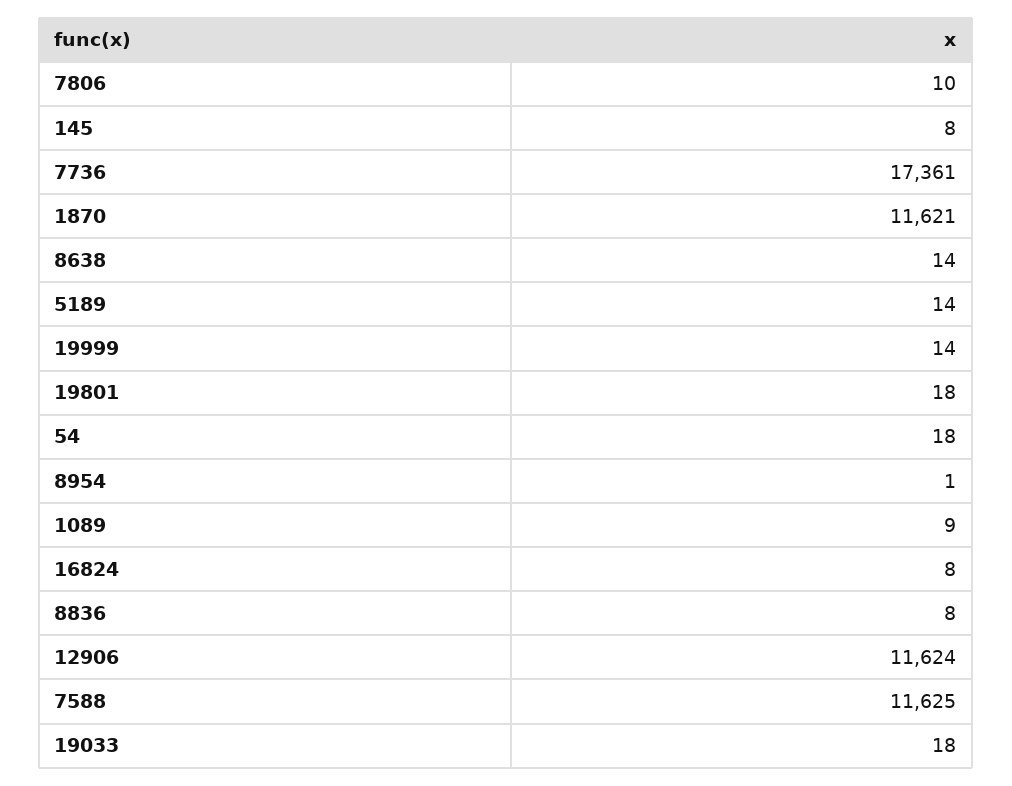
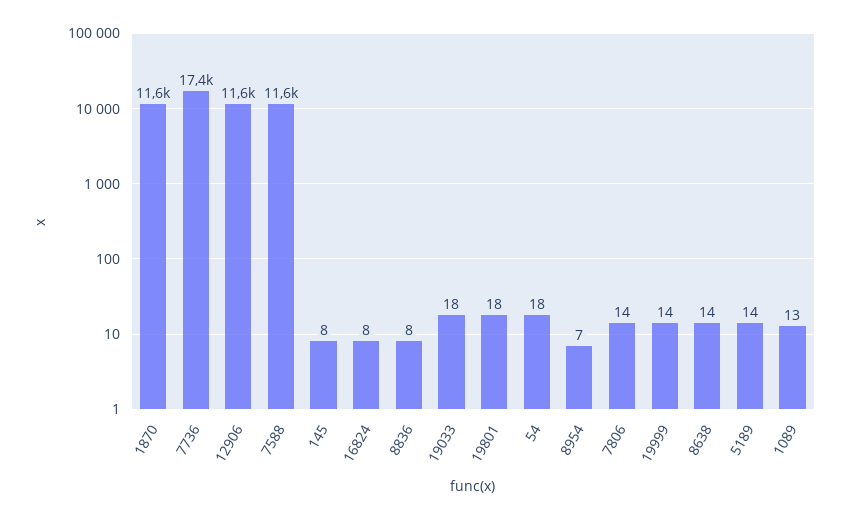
  {
-   "7806": 10,
+   "7806": 14,
    "145": 8,
    "7736": 17361,
    "1870": 11621,
    "8638": 14,
    "5189": 14,
    "19999": 14,
    "19801": 18,
    "54": 18,
-   "8954": 1,
+   "8954": 7,
-   "1089": 9,
+   "1089": 13,
    "16824": 8,
    "8836": 8,
    "12906": 11624,
    "7588": 11625,
    "19033": 18
  }

